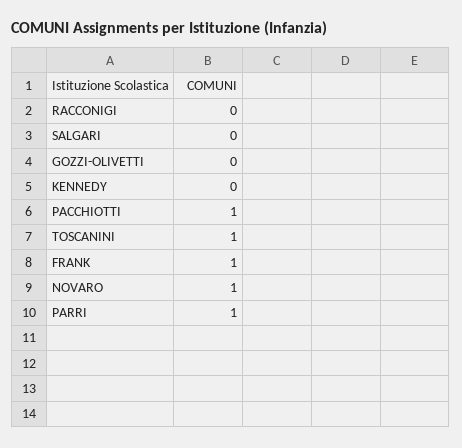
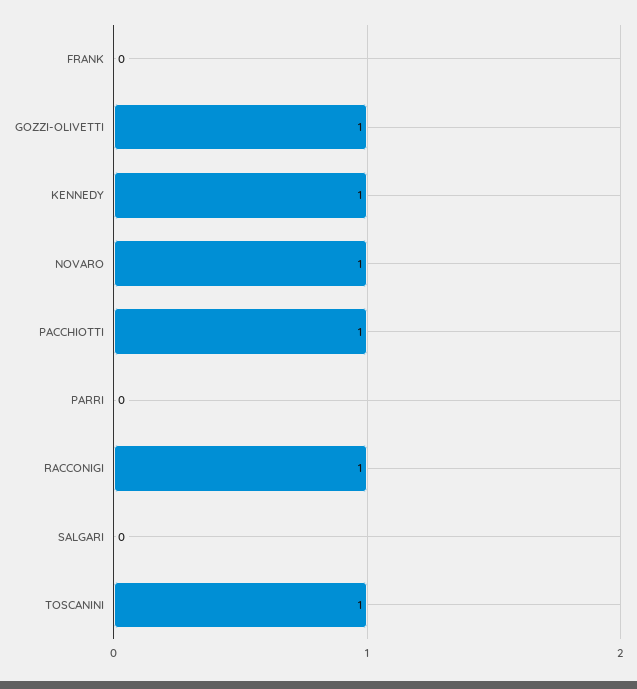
  {
-   "RACCONIGI": 0,
+   "RACCONIGI": 1,
    "SALGARI": 0,
-   "GOZZI-OLIVETTI": 0,
+   "GOZZI-OLIVETTI": 1,
-   "KENNEDY": 0,
+   "KENNEDY": 1,
    "PACCHIOTTI": 1,
    "TOSCANINI": 1,
-   "FRANK": 1,
+   "FRANK": 0,
    "NOVARO": 1,
-   "PARRI": 1
+   "PARRI": 0
  }

